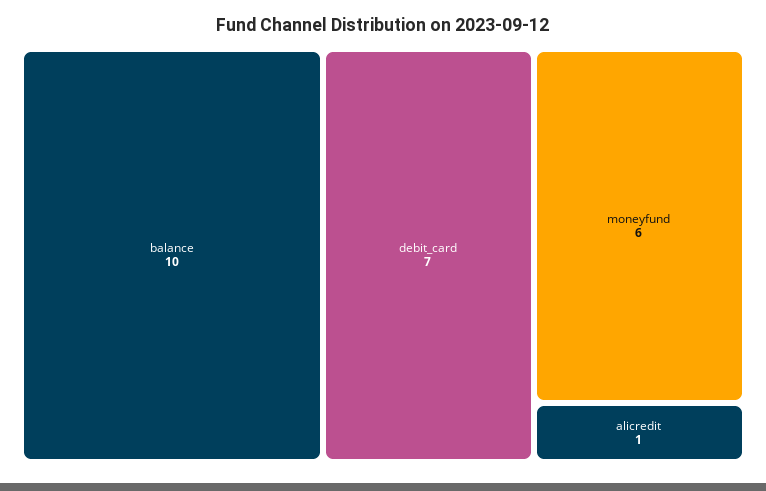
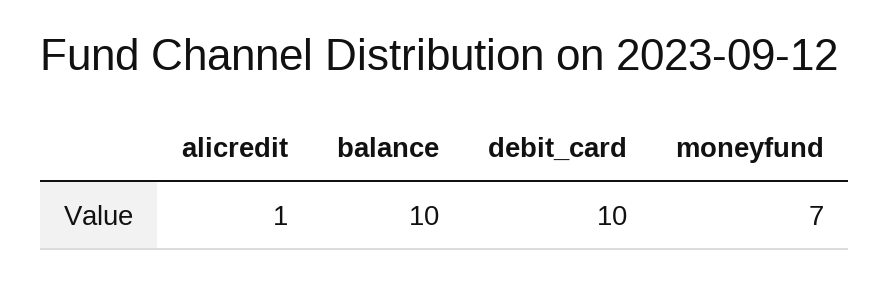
  {
    "balance": 10,
-   "debit_card": 7,
+   "debit_card": 10,
-   "moneyfund": 6,
+   "moneyfund": 7,
    "alicredit": 1
  }

